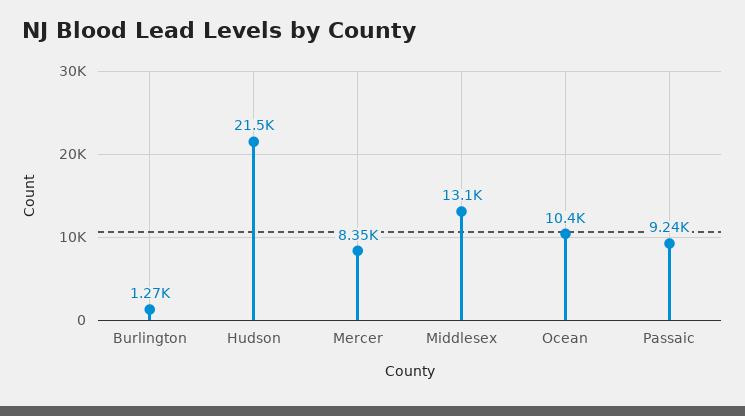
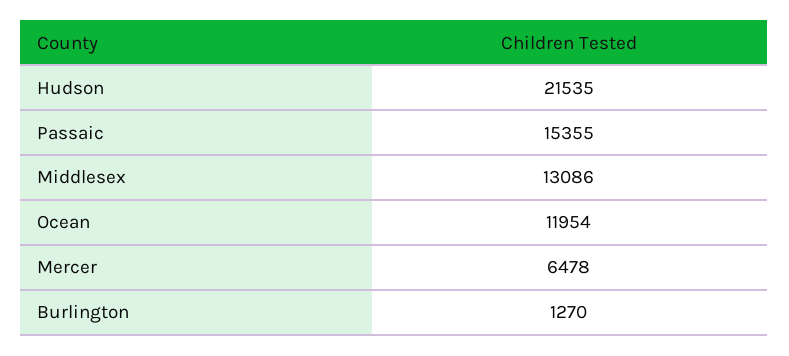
  {
    "Burlington": 1270,
    "Hudson": 21535,
-   "Mercer": 8350,
+   "Mercer": 6478,
    "Middlesex": 13086,
-   "Ocean": 10400,
+   "Ocean": 11954,
-   "Passaic": 9240
+   "Passaic": 15355
  }

